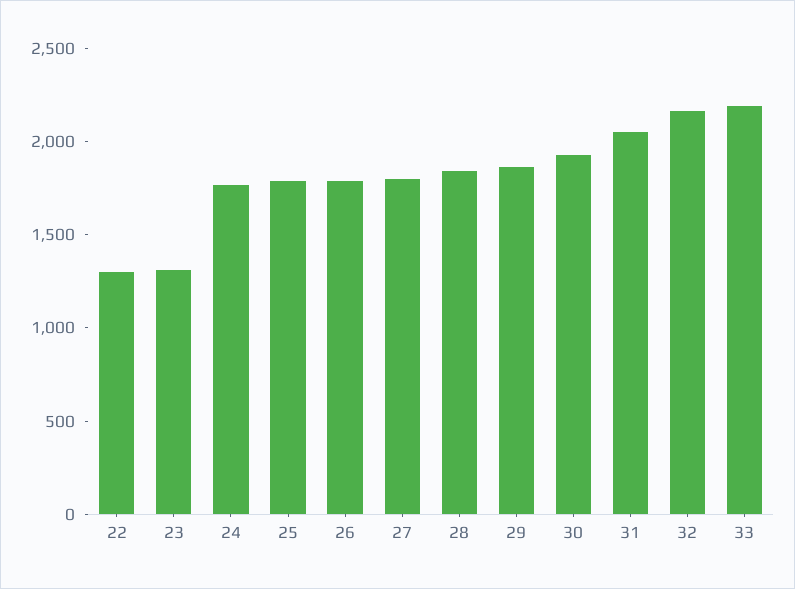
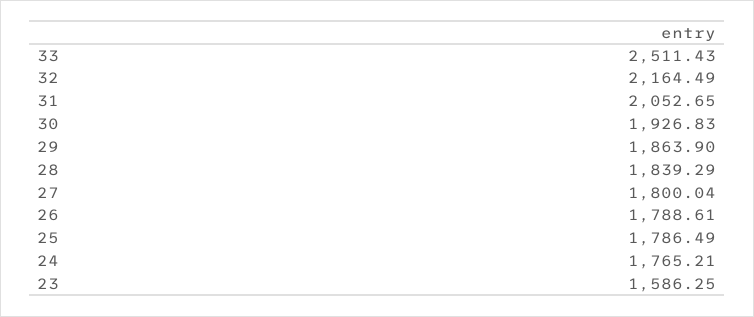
  {
-   "22": 1300,
-   "23": 1300,
+   "23": 1586.25,
    "24": 1765.21,
    "25": 1786.49,
    "26": 1788.61,
    "27": 1800.04,
    "28": 1839.29,
    "29": 1863.9,
    "30": 1926.83,
    "31": 2052.65,
    "32": 2164.49,
-   "33": 2200
+   "33": 2511.43
  }

